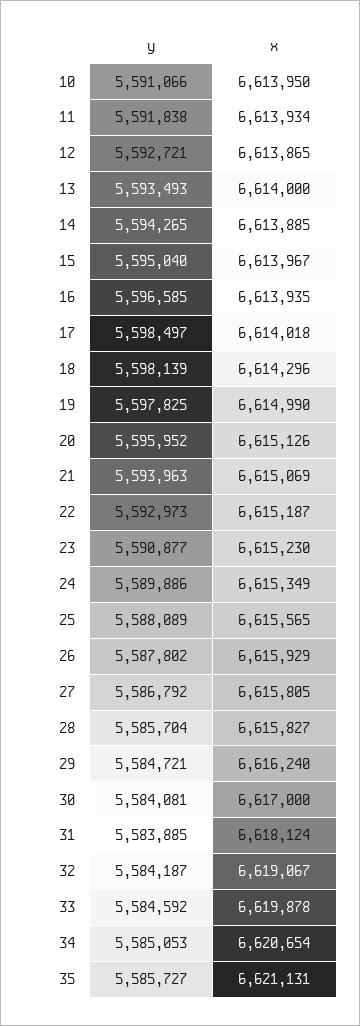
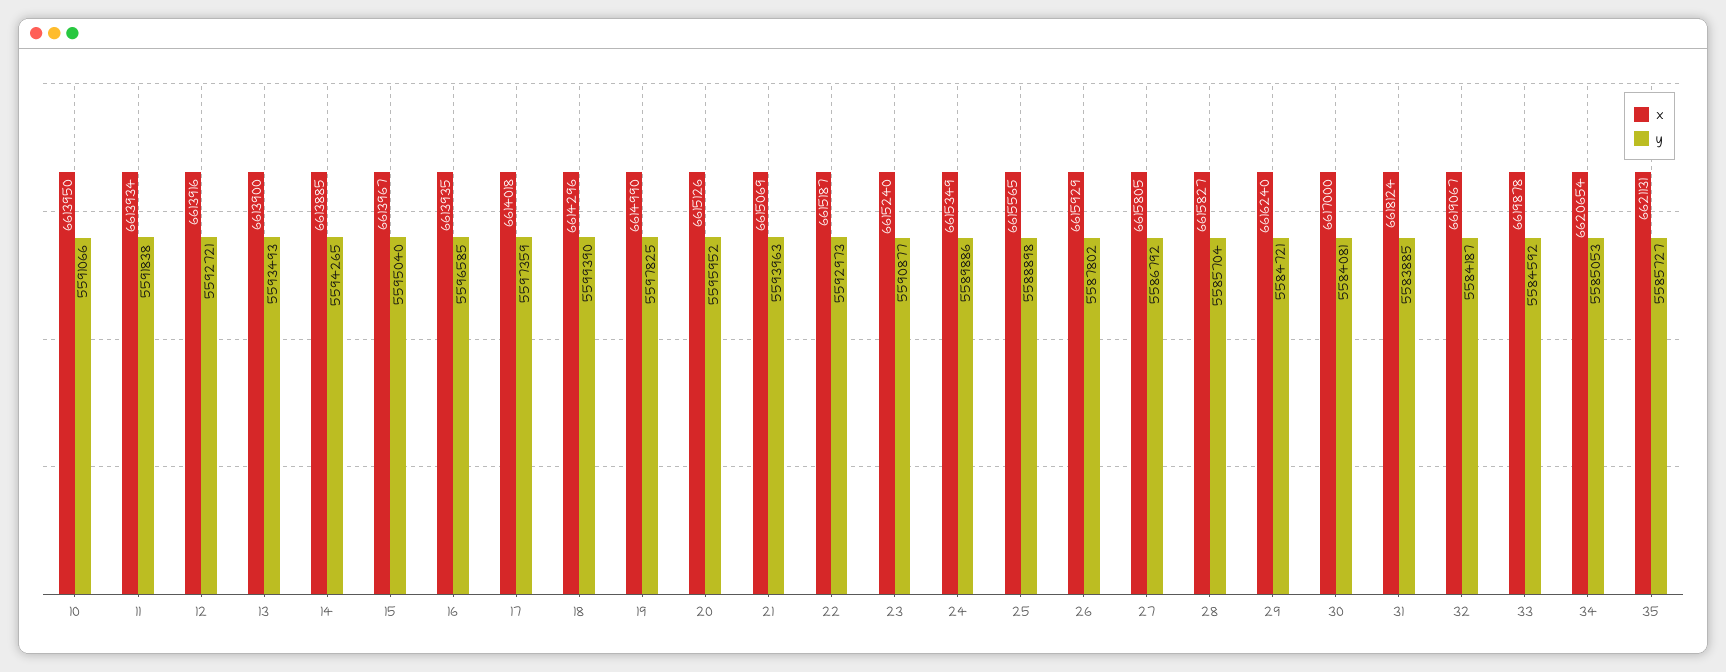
  {
    "y": {
      "10": 5591066,
      "11": 5591838,
      "12": 5592721,
      "13": 5593493,
      "14": 5594265,
      "15": 5595040,
      "16": 5596585,
-     "17": 5598497,
+     "17": 5597359,
-     "18": 5598139,
+     "18": 5599390,
      "19": 5597825,
      "20": 5595952,
      "21": 5593963,
      "22": 5592973,
      "23": 5590877,
      "24": 5589886,
-     "25": 5588089,
+     "25": 5588898,
      "26": 5587802,
      "27": 5586792,
      "28": 5585704,
      "29": 5584721,
      "30": 5584081,
      "31": 5583885,
      "32": 5584187,
      "33": 5584592,
      "34": 5585053,
      "35": 5585727
    },
    "x": {
      "10": 6613950,
      "11": 6613934,
-     "12": 6613865,
+     "12": 6613916,
-     "13": 6614000,
+     "13": 6613900,
      "14": 6613885,
      "15": 6613967,
      "16": 6613935,
      "17": 6614018,
      "18": 6614296,
      "19": 6614990,
      "20": 6615126,
      "21": 6615069,
      "22": 6615187,
-     "23": 6615230,
+     "23": 6615240,
      "24": 6615349,
      "25": 6615565,
      "26": 6615929,
      "27": 6615805,
      "28": 6615827,
      "29": 6616240,
      "30": 6617000,
      "31": 6618124,
      "32": 6619067,
      "33": 6619878,
      "34": 6620654,
      "35": 6621131
    }
  }

